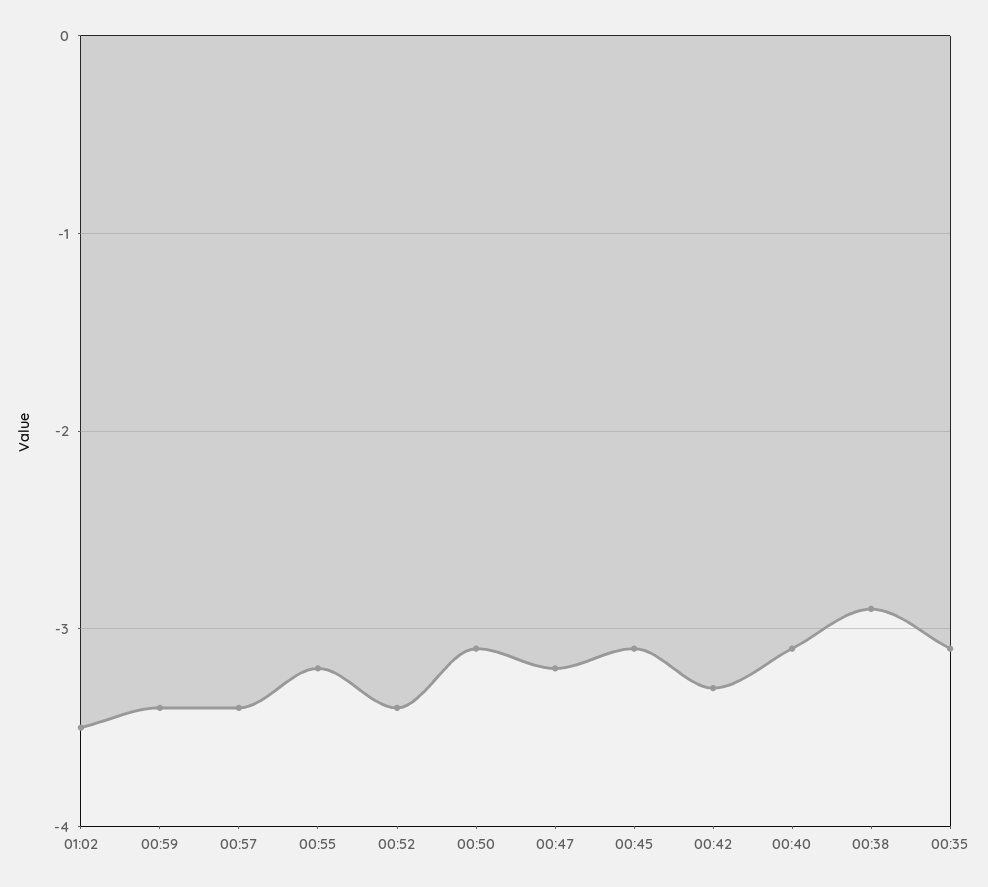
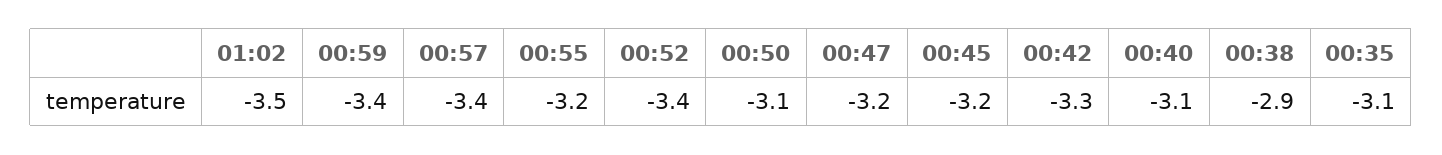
  {
    "01:02": -3.5,
    "00:59": -3.4,
    "00:57": -3.4,
    "00:55": -3.2,
    "00:52": -3.4,
    "00:50": -3.1,
    "00:47": -3.2,
-   "00:45": -3.1,
+   "00:45": -3.2,
    "00:42": -3.3,
    "00:40": -3.1,
    "00:38": -2.9,
    "00:35": -3.1
  }

